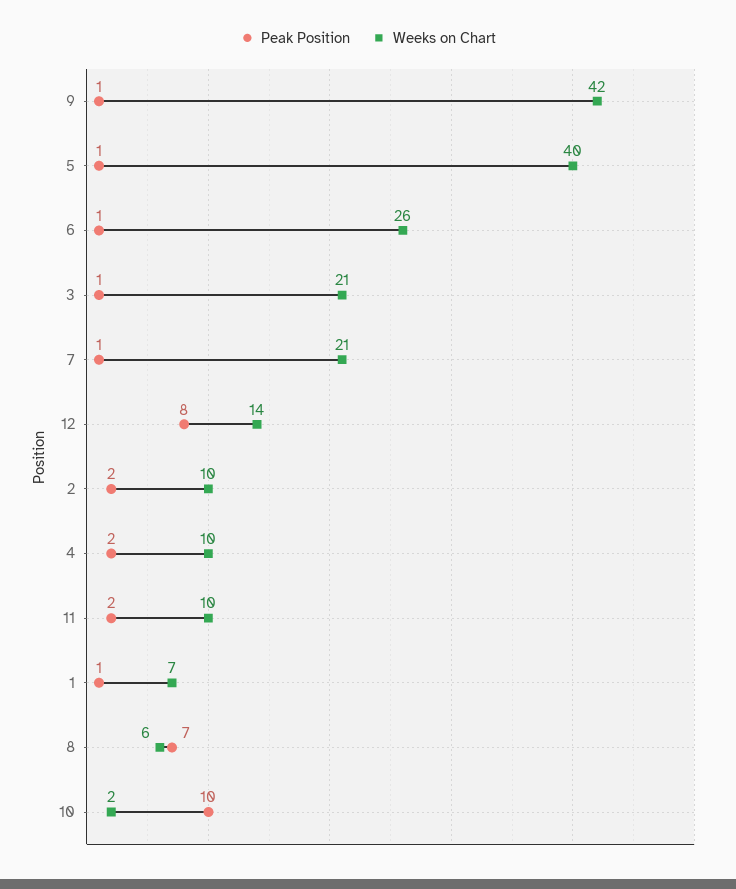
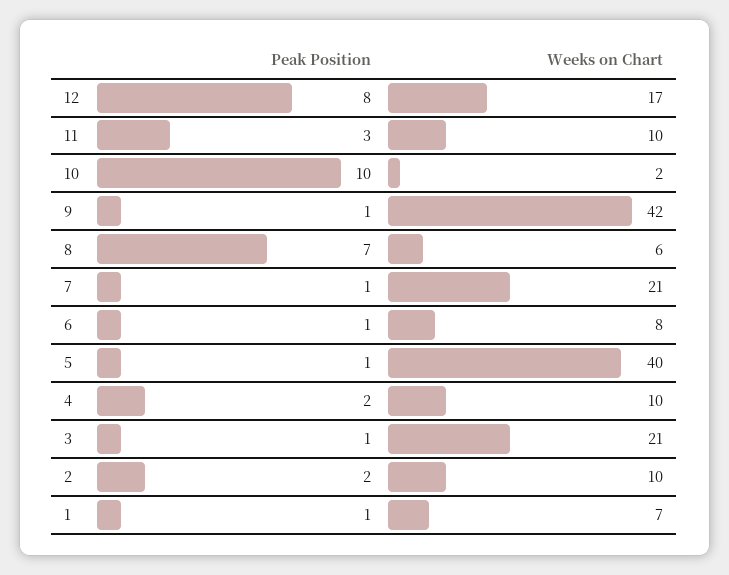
  {
    "Peak Position": {
      "9": 1,
      "5": 1,
      "6": 1,
      "3": 1,
      "7": 1,
      "12": 8,
      "2": 2,
      "4": 2,
-     "11": 2,
+     "11": 3,
      "1": 1,
      "8": 7,
      "10": 10
    },
    "Weeks on Chart": {
      "9": 42,
      "5": 40,
-     "6": 26,
+     "6": 8,
      "3": 21,
      "7": 21,
-     "12": 14,
+     "12": 17,
      "2": 10,
      "4": 10,
      "11": 10,
      "1": 7,
      "8": 6,
      "10": 2
    }
  }

